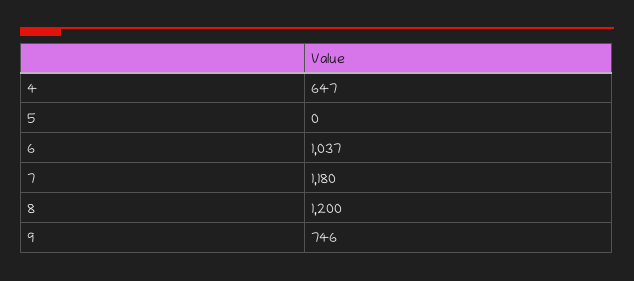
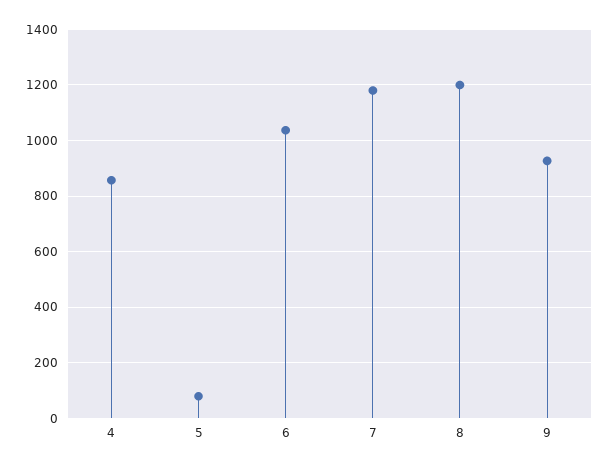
  {
-   "4": 647,
+   "4": 850,
-   "5": 0,
+   "5": 75,
    "6": 1037,
    "7": 1180,
    "8": 1200,
-   "9": 746
+   "9": 925
  }

